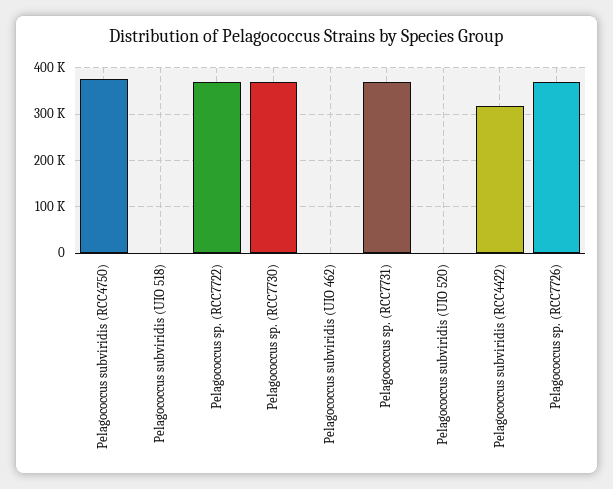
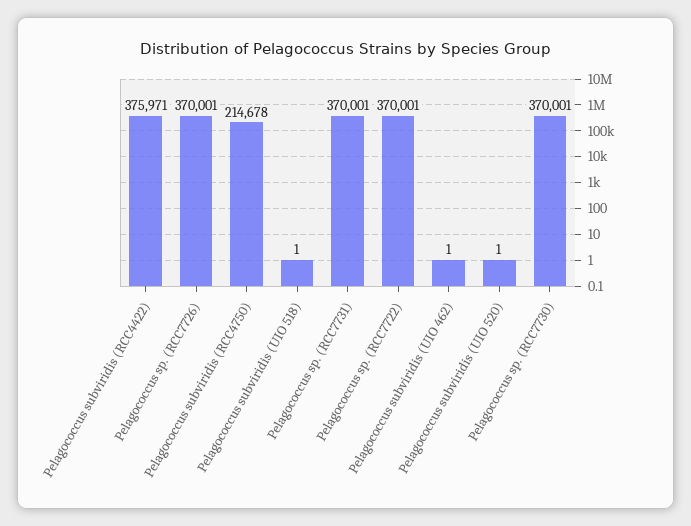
  {
-   "Pelagococcus subviridis (RCC4750)": 380000,
+   "Pelagococcus subviridis (RCC4750)": 214678,
    "Pelagococcus subviridis (UIO 518)": 1,
    "Pelagococcus sp. (RCC7722)": 370001,
    "Pelagococcus sp. (RCC7730)": 370001,
    "Pelagococcus subviridis (UIO 462)": 1,
    "Pelagococcus sp. (RCC7731)": 370001,
    "Pelagococcus subviridis (UIO 520)": 1,
-   "Pelagococcus subviridis (RCC4422)": 320000,
+   "Pelagococcus subviridis (RCC4422)": 375971,
    "Pelagococcus sp. (RCC7726)": 370001
  }

